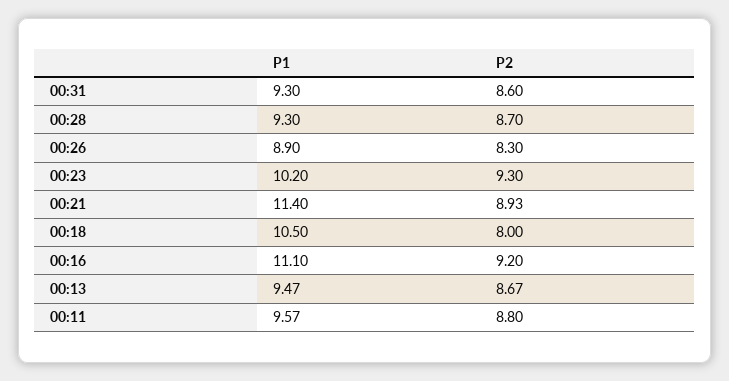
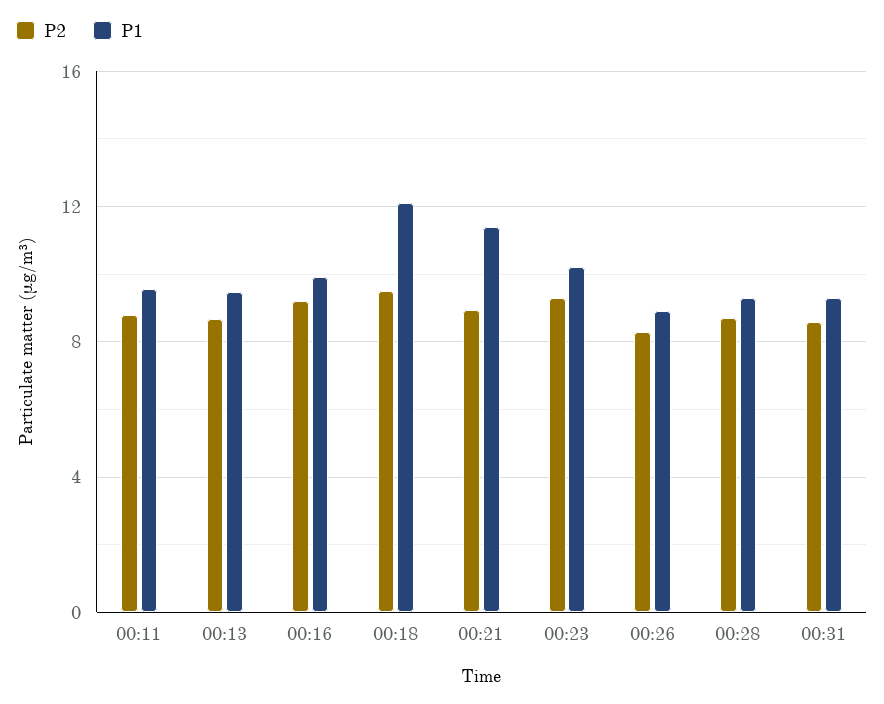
  {
    "P1": {
      "00:31": 9.3,
      "00:28": 9.3,
      "00:26": 8.9,
      "00:23": 10.2,
      "00:21": 11.4,
-     "00:18": 10.5,
+     "00:18": 12,
-     "00:16": 11.1,
+     "00:16": 10,
      "00:13": 9.47,
      "00:11": 9.57
    },
    "P2": {
      "00:31": 8.6,
      "00:28": 8.7,
      "00:26": 8.3,
      "00:23": 9.3,
      "00:21": 8.93,
-     "00:18": 8,
+     "00:18": 9.5,
      "00:16": 9.2,
      "00:13": 8.67,
      "00:11": 8.8
    }
  }

